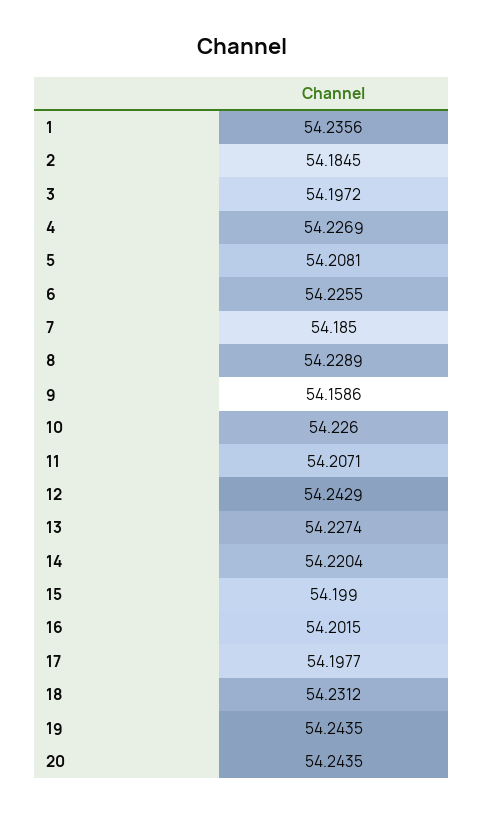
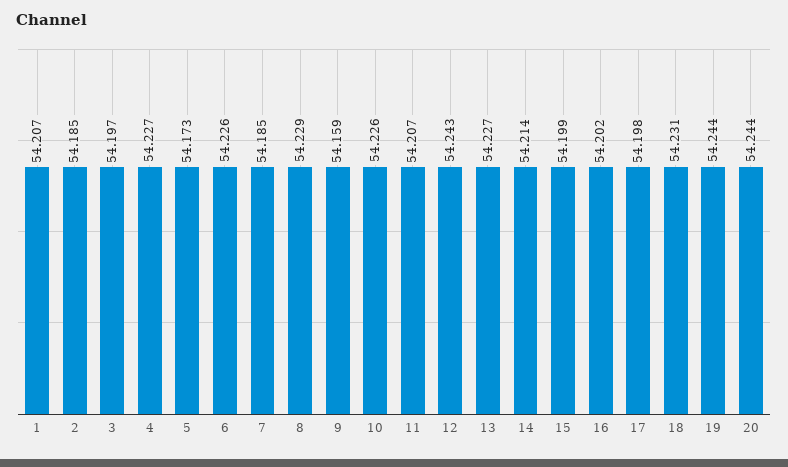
  {
-   "1": 54.2356,
+   "1": 54.207,
    "2": 54.1845,
    "3": 54.1972,
    "4": 54.2269,
-   "5": 54.2081,
+   "5": 54.173,
    "6": 54.2255,
    "7": 54.185,
    "8": 54.2289,
    "9": 54.1586,
    "10": 54.226,
    "11": 54.2071,
    "12": 54.2429,
    "13": 54.2274,
-   "14": 54.2204,
+   "14": 54.214,
    "15": 54.199,
    "16": 54.2015,
    "17": 54.1977,
    "18": 54.2312,
    "19": 54.2435,
    "20": 54.2435
  }

